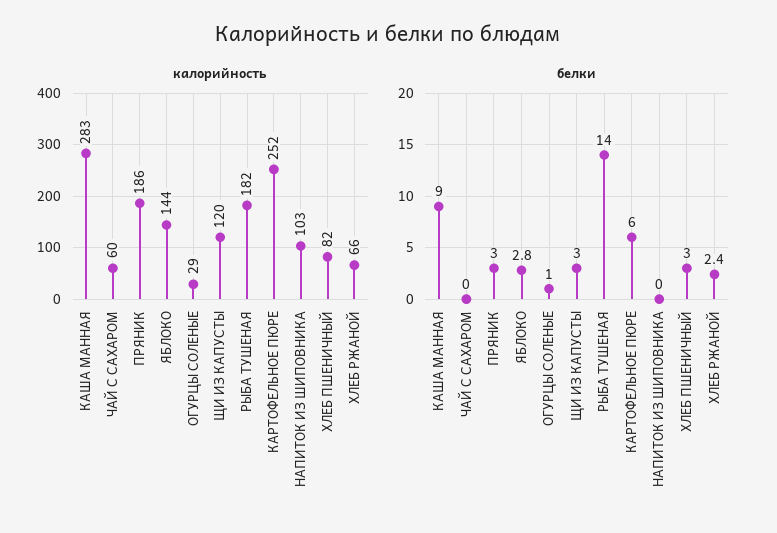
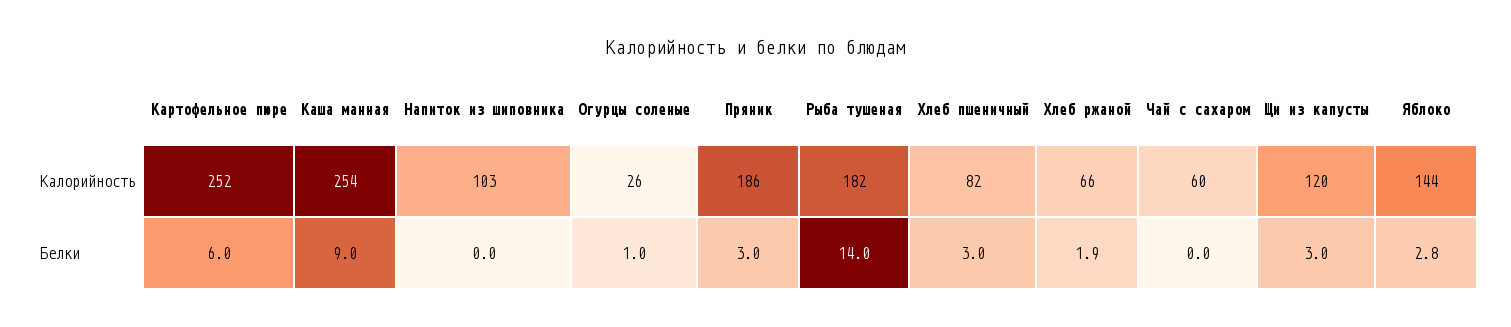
  {
    "калорийность": {
-     "КАША МАННАЯ": 283,
+     "КАША МАННАЯ": 254,
      "ЧАЙ С САХАРОМ": 60,
      "ПРЯНИК": 186,
      "ЯБЛОКО": 144,
-     "ОГУРЦЫ СОЛЕНЫЕ": 29,
+     "ОГУРЦЫ СОЛЕНЫЕ": 26,
      "ЩИ ИЗ КАПУСТЫ": 120,
      "РЫБА ТУШЕНАЯ": 182,
      "КАРТОФЕЛЬНОЕ ПЮРЕ": 252,
      "НАПИТОК ИЗ ШИПОВНИКА": 103,
      "ХЛЕБ ПШЕНИЧНЫЙ": 82,
      "ХЛЕБ РЖАНОЙ": 66
    },
    "белки": {
      "КАША МАННАЯ": 9,
      "ЧАЙ С САХАРОМ": 0,
      "ПРЯНИК": 3,
      "ЯБЛОКО": 2.8,
      "ОГУРЦЫ СОЛЕНЫЕ": 1,
      "ЩИ ИЗ КАПУСТЫ": 3,
      "РЫБА ТУШЕНАЯ": 14,
      "КАРТОФЕЛЬНОЕ ПЮРЕ": 6,
      "НАПИТОК ИЗ ШИПОВНИКА": 0,
      "ХЛЕБ ПШЕНИЧНЫЙ": 3,
-     "ХЛЕБ РЖАНОЙ": 2.4
+     "ХЛЕБ РЖАНОЙ": 1.9
    }
  }

